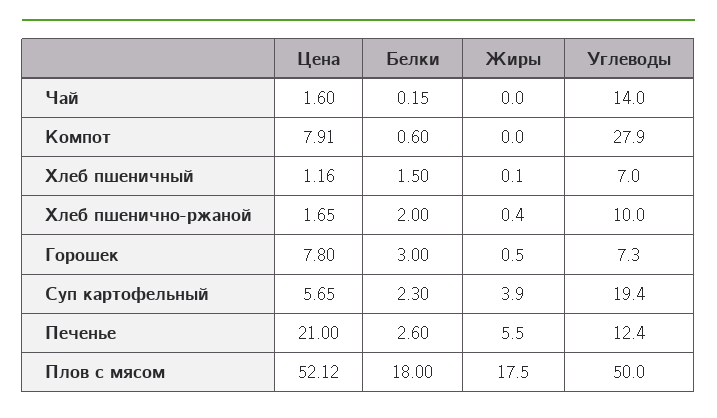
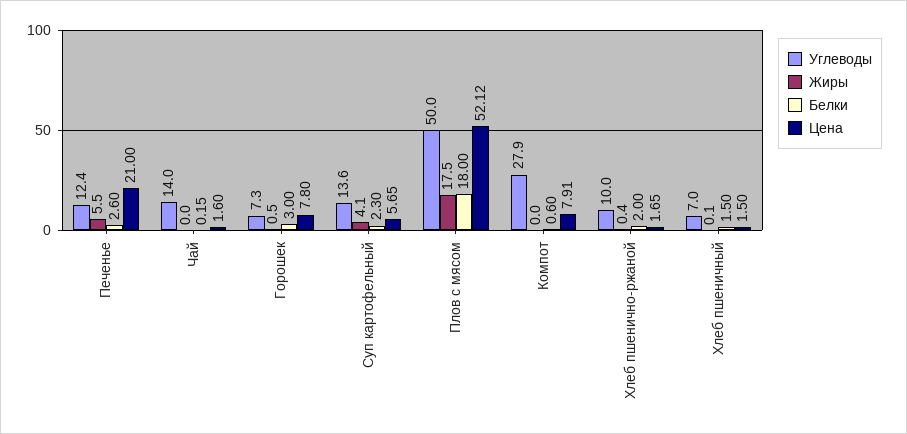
  {
    "Цена": {
      "Чай": 1.6,
      "Компот": 7.91,
-     "Хлеб пшеничный": 1.16,
+     "Хлеб пшеничный": 1.5,
      "Хлеб пшенично-ржаной": 1.65,
      "Горошек": 7.8,
      "Суп картофельный": 5.65,
      "Печенье": 21,
      "Плов с мясом": 52.12
    },
    "Белки": {
      "Чай": 0.15,
      "Компот": 0.6,
      "Хлеб пшеничный": 1.5,
      "Хлеб пшенично-ржаной": 2,
      "Горошек": 3,
      "Суп картофельный": 2.3,
      "Печенье": 2.6,
      "Плов с мясом": 18
    },
    "Жиры": {
      "Чай": 0,
      "Компот": 0,
      "Хлеб пшеничный": 0.1,
      "Хлеб пшенично-ржаной": 0.4,
      "Горошек": 0.5,
-     "Суп картофельный": 3.9,
+     "Суп картофельный": 4.1,
      "Печенье": 5.5,
      "Плов с мясом": 17.5
    },
    "Углеводы": {
      "Чай": 14,
      "Компот": 27.9,
      "Хлеб пшеничный": 7,
      "Хлеб пшенично-ржаной": 10,
      "Горошек": 7.3,
-     "Суп картофельный": 19.4,
+     "Суп картофельный": 13.6,
      "Печенье": 12.4,
      "Плов с мясом": 50
    }
  }

